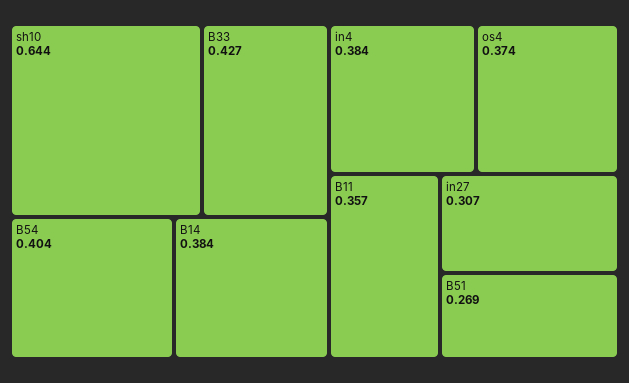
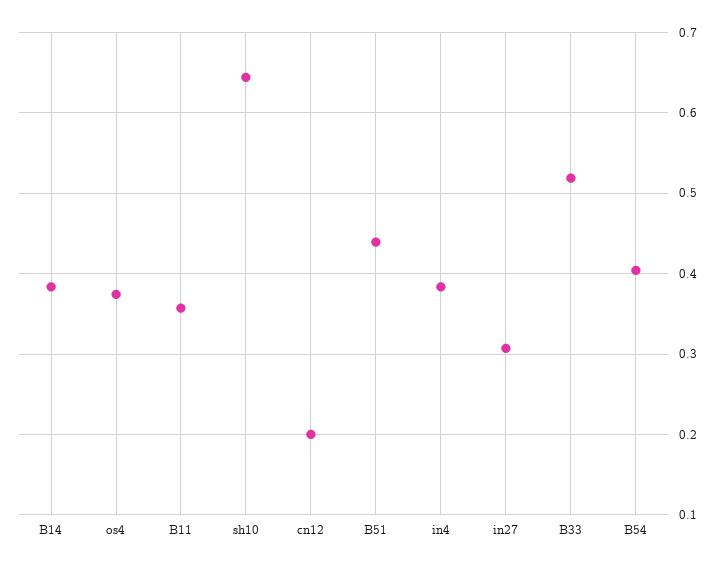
  {
    "sh10": 0.644,
-   "B33": 0.427,
+   "B33": 0.52,
    "B54": 0.404,
    "B14": 0.384,
    "in4": 0.384,
    "os4": 0.374,
    "B11": 0.357,
    "in27": 0.307,
-   "B51": 0.269
+   "B51": 0.44,
+   "cn12": 0.2
  }

